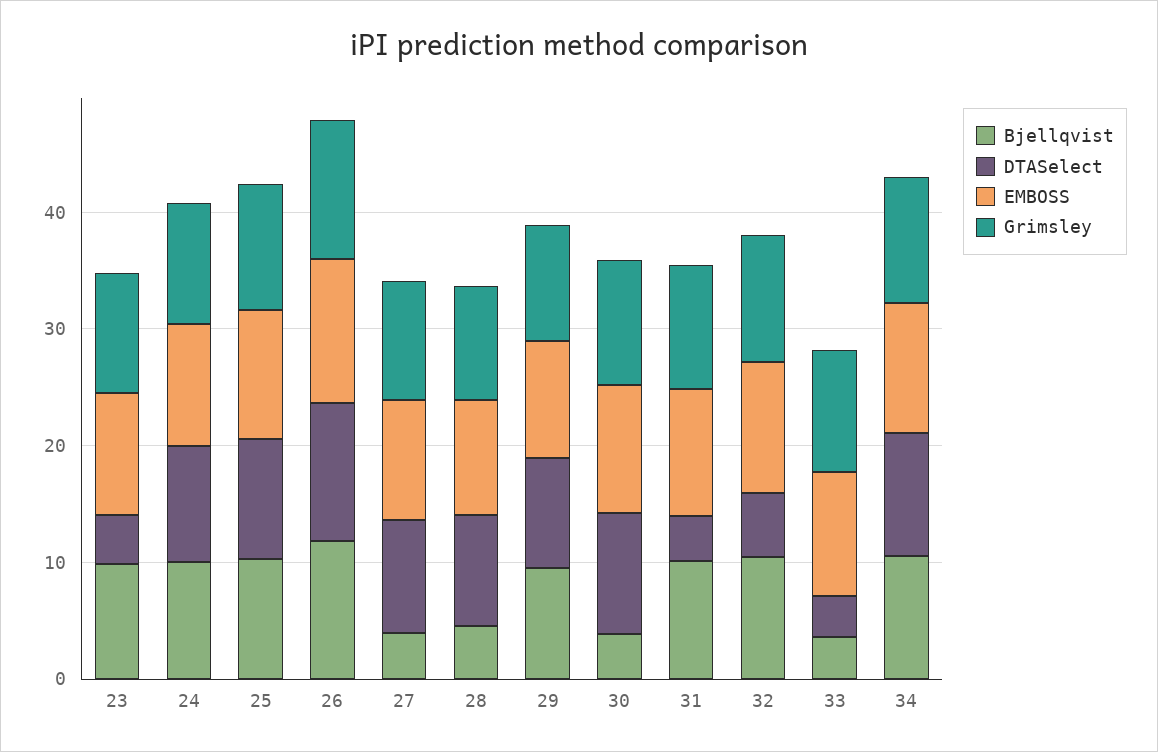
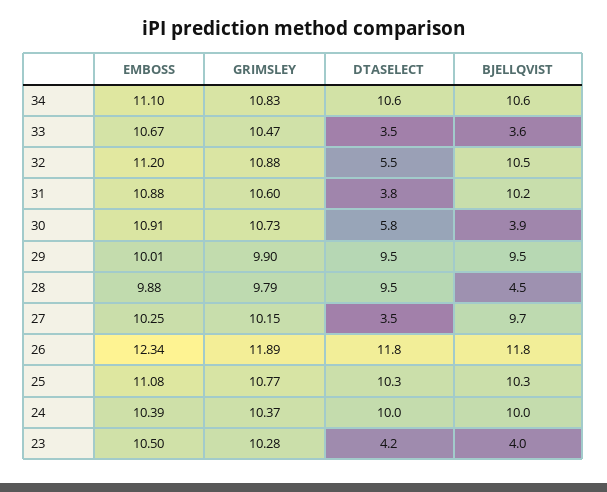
  {
    "Bjellqvist": {
-     "23": 10,
+     "23": 4,
      "24": 10,
      "25": 10.3,
      "26": 11.8,
-     "27": 4,
+     "27": 9.7,
      "28": 4.5,
      "29": 9.5,
      "30": 3.9,
      "31": 10.2,
      "32": 10.5,
      "33": 3.6,
      "34": 10.6
    },
    "DTASelect": {
      "23": 4.2,
      "24": 10,
      "25": 10.3,
      "26": 11.8,
-     "27": 10,
+     "27": 3.5,
      "28": 9.5,
      "29": 9.5,
-     "30": 10,
+     "30": 5.8,
      "31": 3.8,
      "32": 5.5,
      "33": 3.5,
      "34": 10.6
    },
    "EMBOSS": {
      "23": 10.5,
      "24": 10.39,
      "25": 11.08,
      "26": 12.34,
      "27": 10.25,
      "28": 9.88,
      "29": 10.01,
      "30": 10.91,
      "31": 10.88,
      "32": 11.2,
      "33": 10.67,
      "34": 11.1
    },
    "Grimsley": {
      "23": 10.28,
      "24": 10.37,
      "25": 10.77,
      "26": 11.89,
      "27": 10.15,
      "28": 9.79,
      "29": 9.9,
      "30": 10.73,
      "31": 10.6,
      "32": 10.88,
      "33": 10.47,
      "34": 10.83
    }
  }

